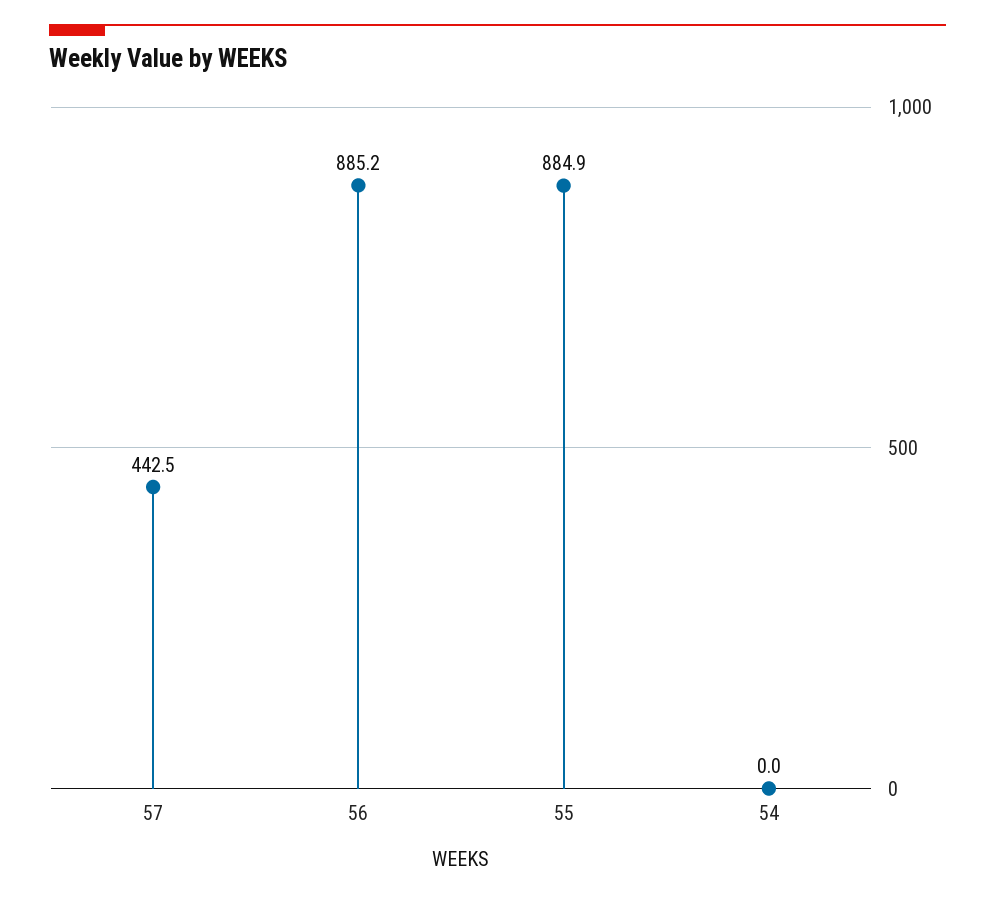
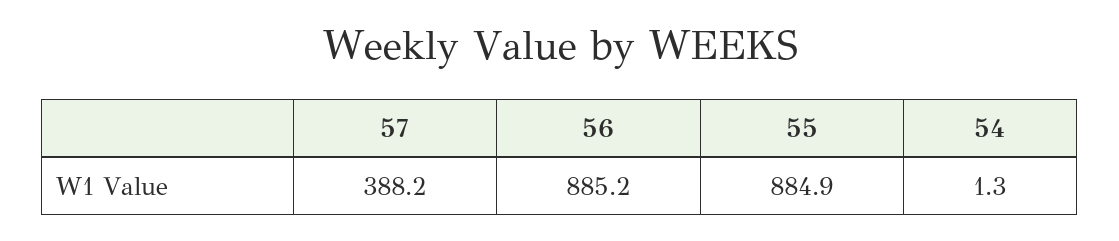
  {
-   "57": 442.5,
+   "57": 388.2,
    "56": 885.2,
    "55": 884.9,
-   "54": 0
+   "54": 1.3
  }

